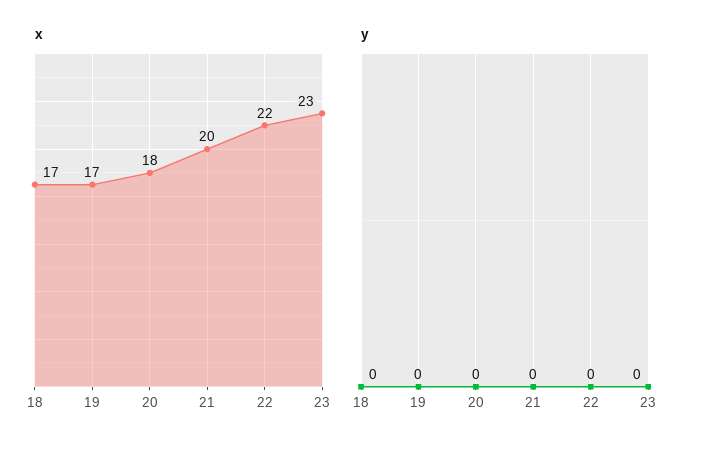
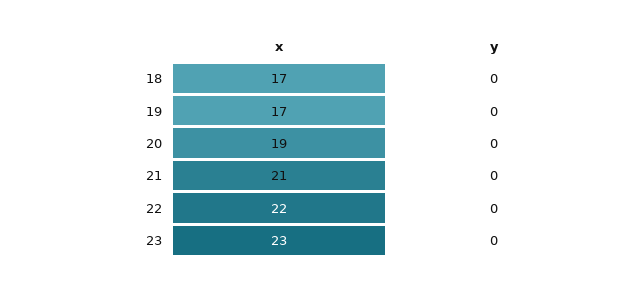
  {
    "x": {
      "18": 17,
      "19": 17,
-     "20": 18,
+     "20": 19,
-     "21": 20,
+     "21": 21,
      "22": 22,
      "23": 23
    },
    "y": {
      "18": 0,
      "19": 0,
      "20": 0,
      "21": 0,
      "22": 0,
      "23": 0
    }
  }

